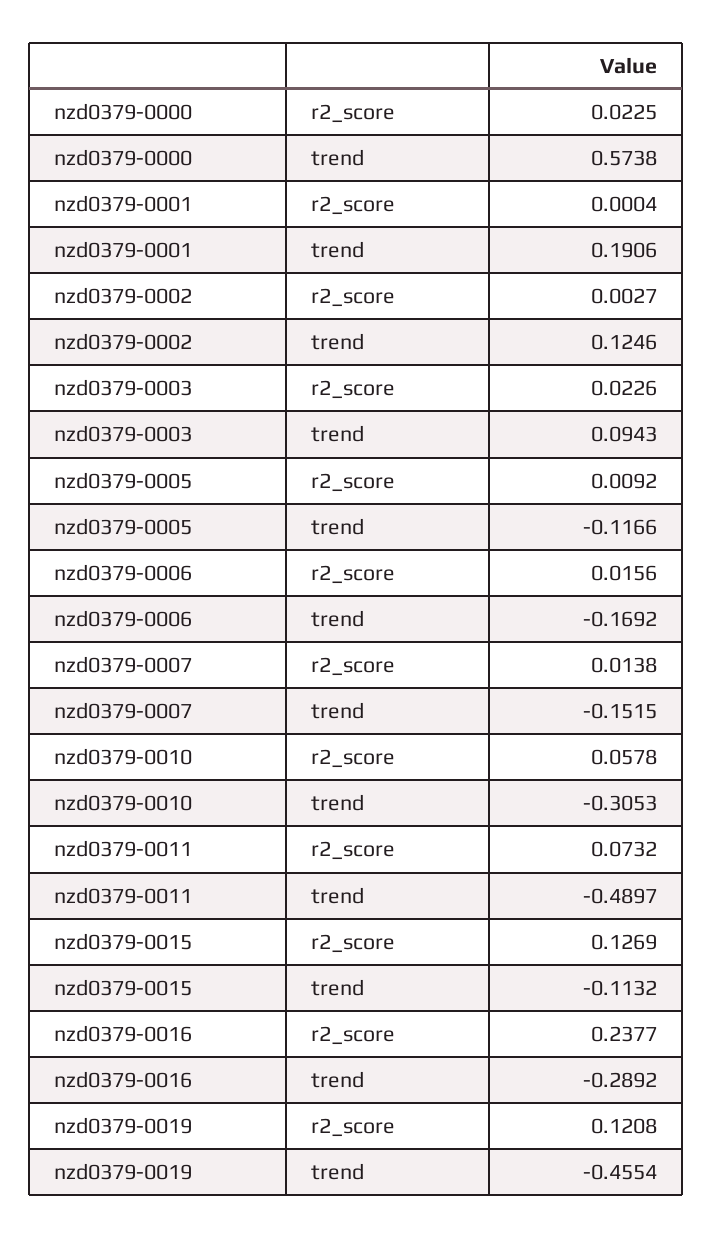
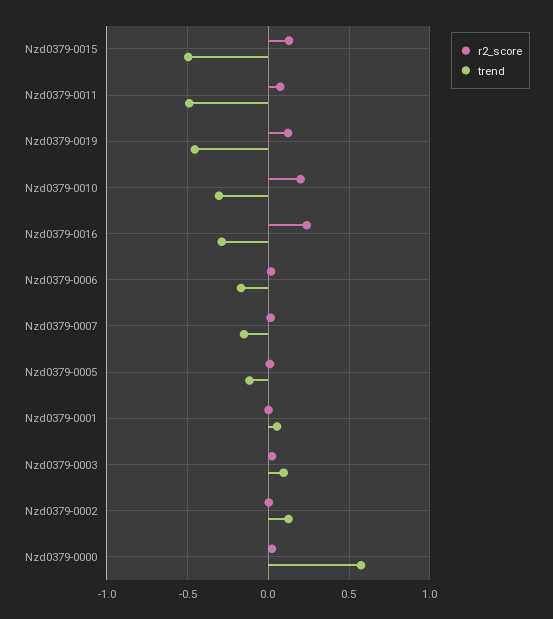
  {
    "r2_score": {
      "nzd0379-0000": 0.0225,
      "nzd0379-0001": 0.0004,
      "nzd0379-0002": 0.0027,
      "nzd0379-0003": 0.0226,
      "nzd0379-0005": 0.0092,
      "nzd0379-0006": 0.0156,
      "nzd0379-0007": 0.0138,
-     "nzd0379-0010": 0.0578,
+     "nzd0379-0010": 0.2,
      "nzd0379-0011": 0.0732,
      "nzd0379-0015": 0.1269,
      "nzd0379-0016": 0.2377,
      "nzd0379-0019": 0.1208
    },
    "trend": {
      "nzd0379-0000": 0.5738,
-     "nzd0379-0001": 0.1906,
+     "nzd0379-0001": 0.05,
      "nzd0379-0002": 0.1246,
      "nzd0379-0003": 0.0943,
      "nzd0379-0005": -0.1166,
      "nzd0379-0006": -0.1692,
      "nzd0379-0007": -0.1515,
      "nzd0379-0010": -0.3053,
      "nzd0379-0011": -0.4897,
-     "nzd0379-0015": -0.1132,
+     "nzd0379-0015": -0.5,
      "nzd0379-0016": -0.2892,
      "nzd0379-0019": -0.4554
    }
  }

